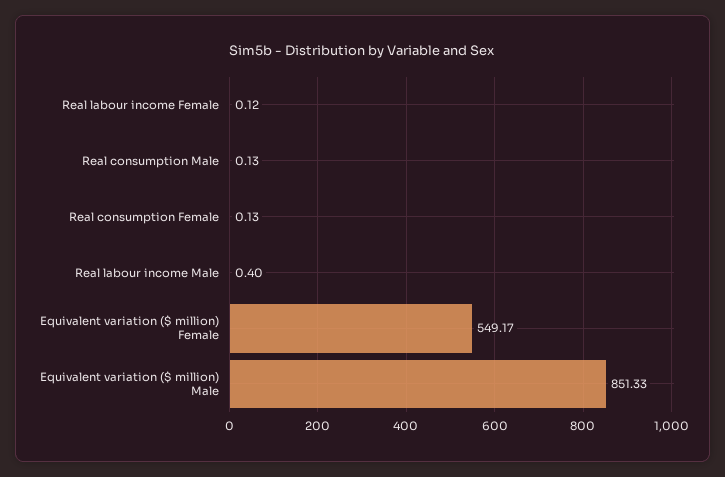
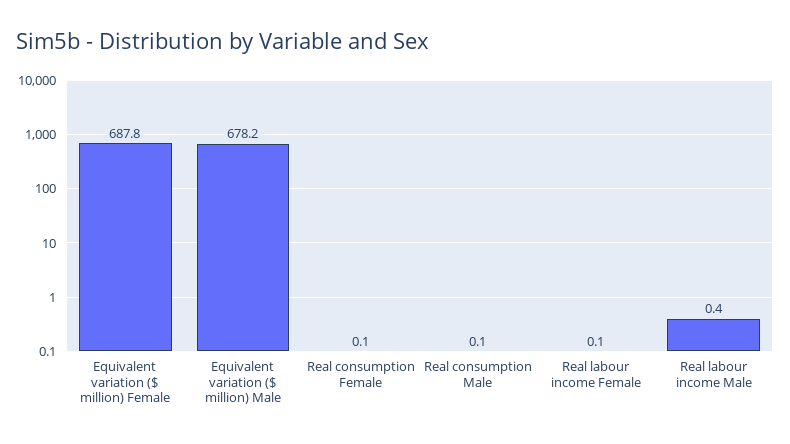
  {
    "Real labour income Female": 0.12,
    "Real consumption Male": 0.13,
    "Real consumption Female": 0.13,
    "Real labour income Male": 0.4,
-   "Equivalent variation ($ million) Female": 549.17,
+   "Equivalent variation ($ million) Female": 687.8,
-   "Equivalent variation ($ million) Male": 851.33
+   "Equivalent variation ($ million) Male": 678.2
  }

